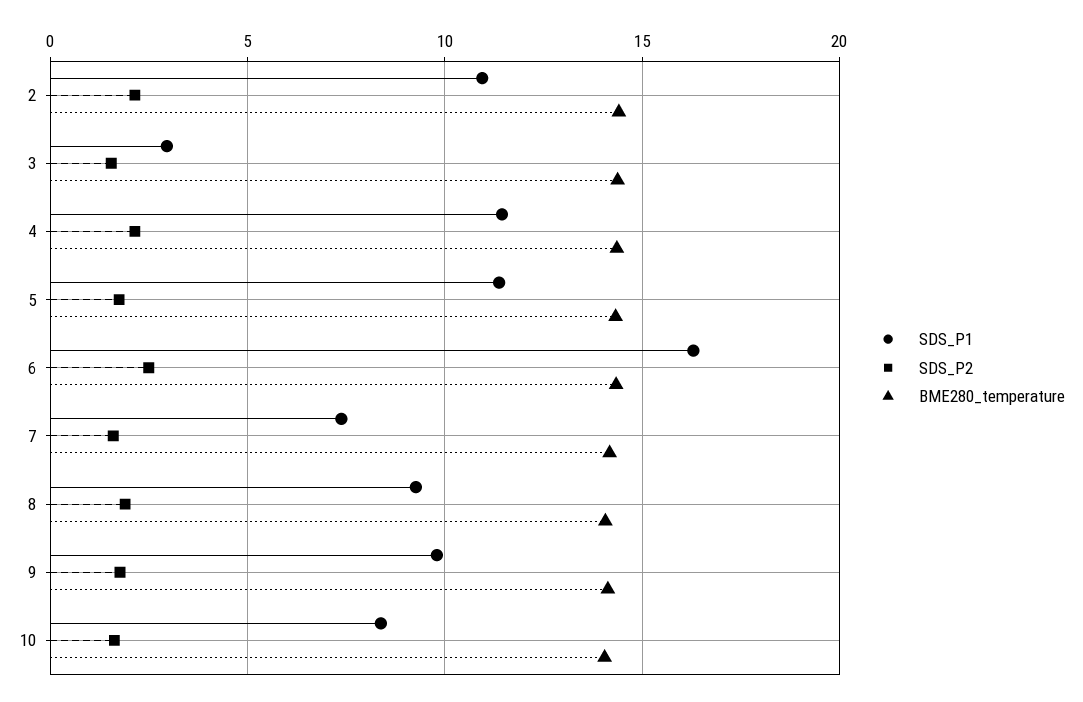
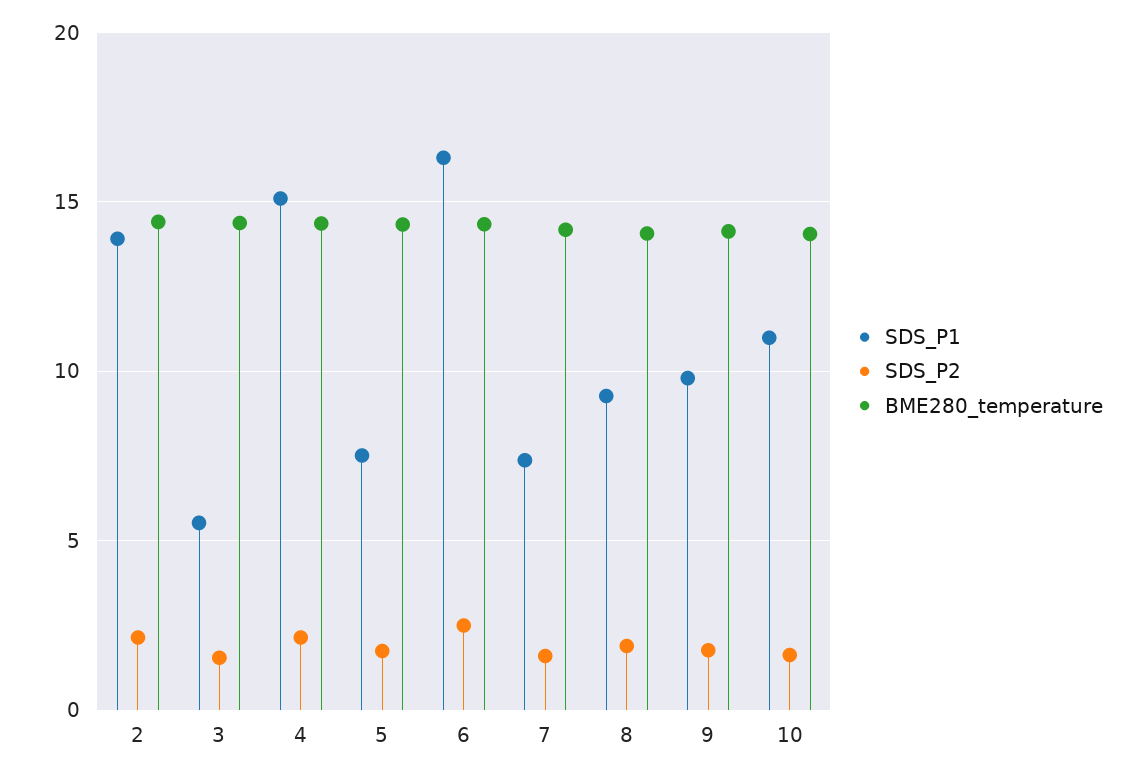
  {
    "SDS_P1": {
-     "2": 11,
+     "2": 14,
-     "3": 3,
+     "3": 5.5,
-     "4": 11.5,
+     "4": 15,
-     "5": 11.5,
+     "5": 7.5,
      "6": 16.5,
      "7": 7.5,
      "8": 9.5,
      "9": 10,
-     "10": 8.5
+     "10": 11
    },
    "SDS_P2": {
      "2": 2,
      "3": 1.5,
      "4": 2,
      "5": 2,
      "6": 2.5,
      "7": 1.5,
      "8": 2,
      "9": 2,
      "10": 1.5
    },
    "BME280_temperature": {
      "2": 14.5,
      "3": 14.5,
      "4": 14.5,
      "5": 14.5,
      "6": 14.5,
      "7": 14,
      "8": 14,
      "9": 14,
      "10": 14
    }
  }

